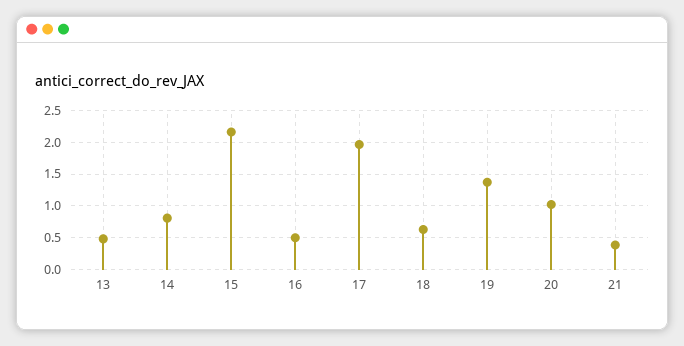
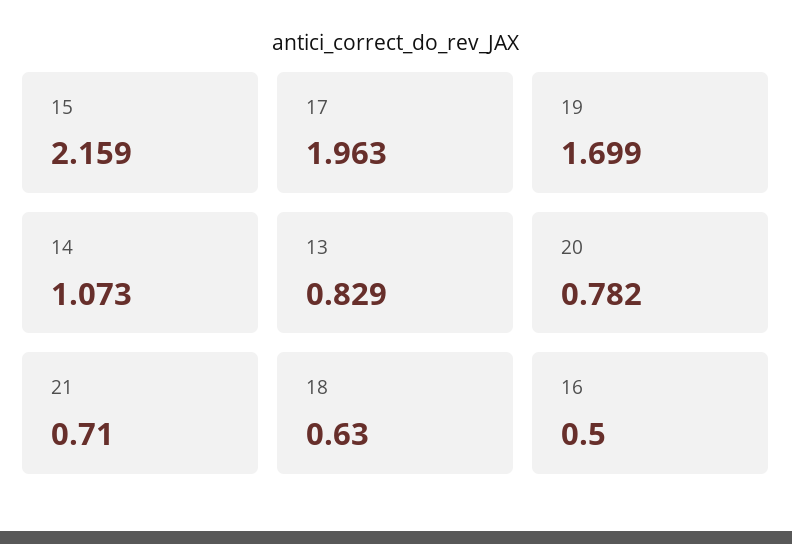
  {
-   "13": 0.5,
+   "13": 0.829,
-   "14": 0.8,
+   "14": 1.073,
    "15": 2.159,
    "16": 0.5,
    "17": 1.963,
    "18": 0.63,
-   "19": 1.4,
+   "19": 1.699,
-   "20": 1,
+   "20": 0.782,
-   "21": 0.4
+   "21": 0.71
  }

